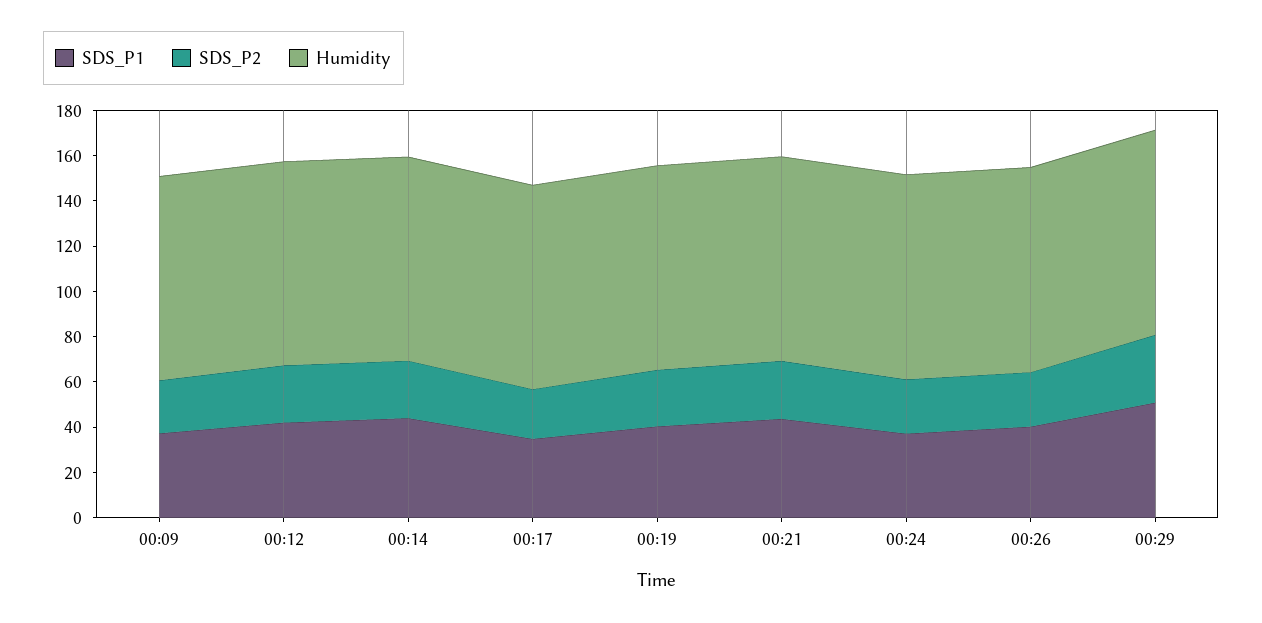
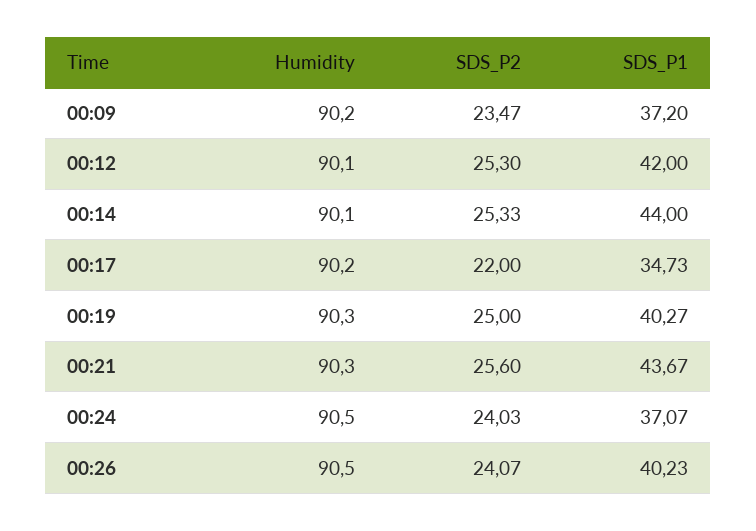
  {
    "SDS_P1": {
      "00:09": 37.2,
      "00:12": 42,
      "00:14": 44,
      "00:17": 34.73,
      "00:19": 40.27,
      "00:21": 43.67,
      "00:24": 37.07,
-     "00:26": 40.23,
+     "00:26": 40.23
-     "00:29": 50
    },
    "SDS_P2": {
      "00:09": 23.47,
      "00:12": 25.3,
      "00:14": 25.33,
      "00:17": 22,
      "00:19": 25,
      "00:21": 25.6,
      "00:24": 24.03,
-     "00:26": 24.07,
+     "00:26": 24.07
-     "00:29": 30
    },
    "Humidity": {
      "00:09": 90.2,
      "00:12": 90.1,
      "00:14": 90.1,
      "00:17": 90.2,
      "00:19": 90.3,
      "00:21": 90.3,
      "00:24": 90.5,
-     "00:26": 90.5,
+     "00:26": 90.5
-     "00:29": 90
    }
  }

